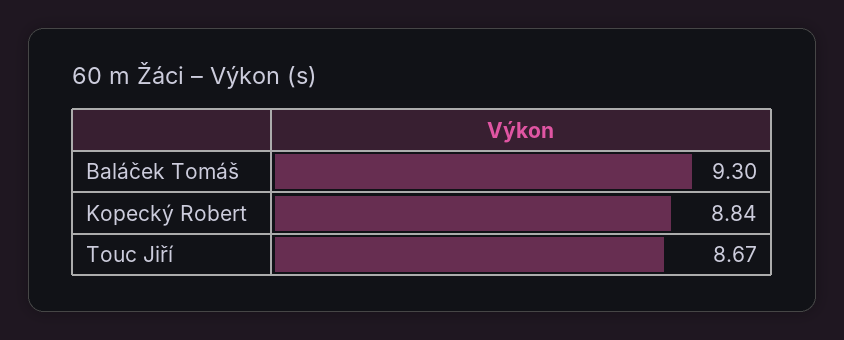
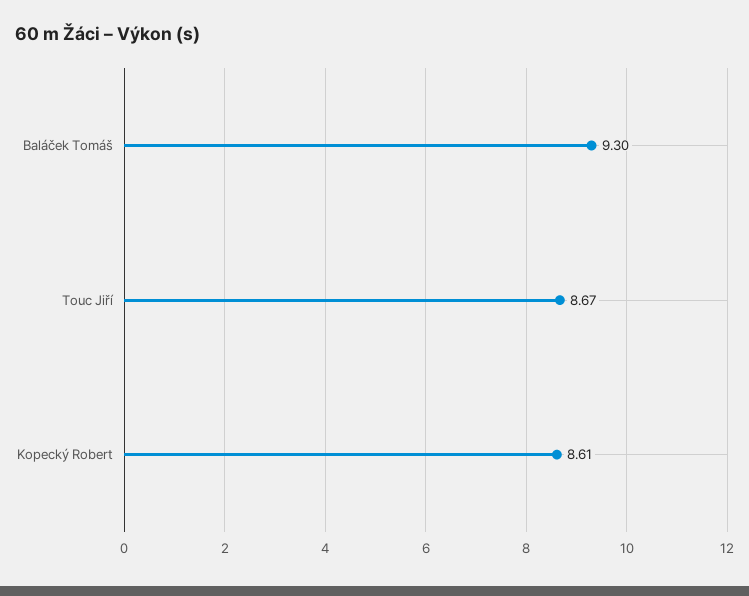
  {
    "Baláček Tomáš": 9.3,
-   "Kopecký Robert": 8.84,
+   "Kopecký Robert": 8.61,
    "Touc Jiří": 8.67
  }

